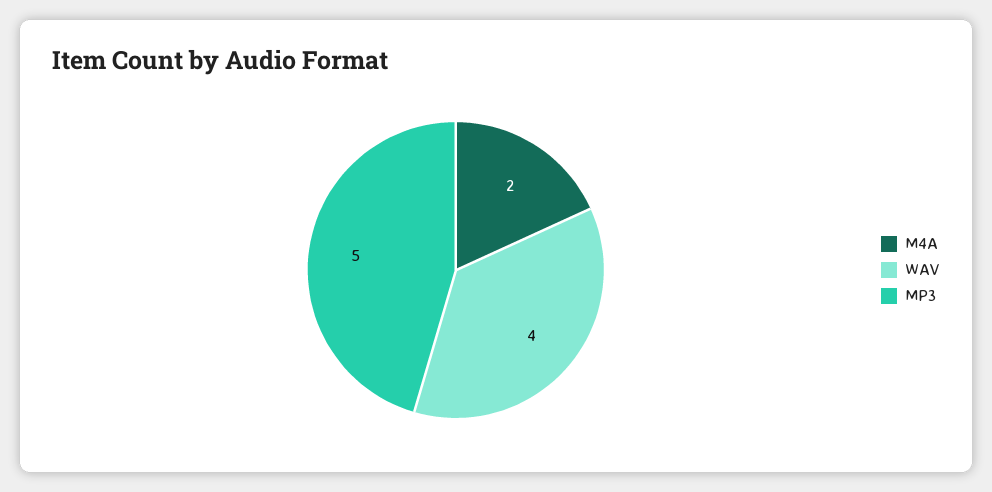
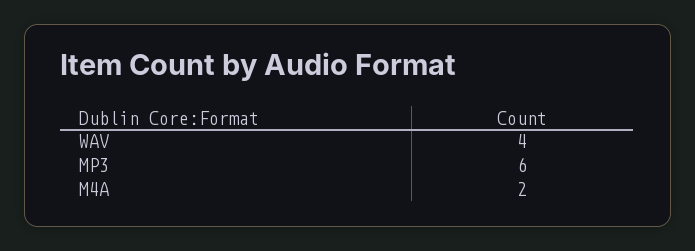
  {
    "M4A": 2,
    "WAV": 4,
-   "MP3": 5
+   "MP3": 6
  }

